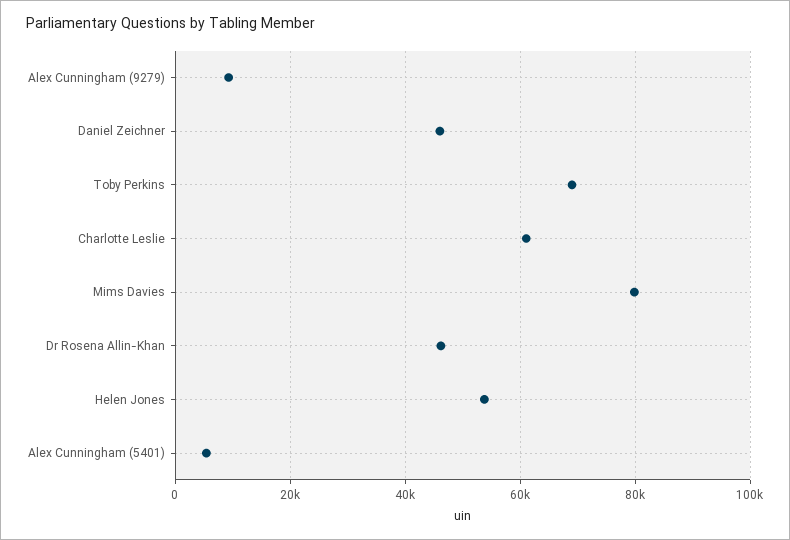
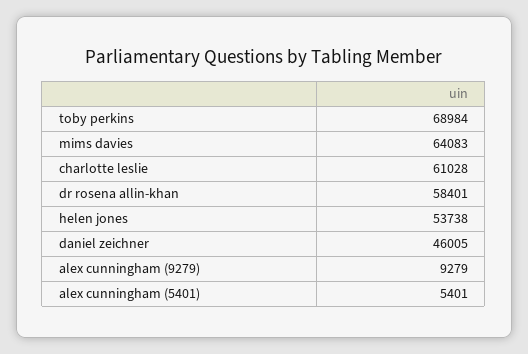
  {
    "Alex Cunningham (9279)": 9279,
    "Daniel Zeichner": 46005,
    "Toby Perkins": 68984,
    "Charlotte Leslie": 61028,
-   "Mims Davies": 80000,
+   "Mims Davies": 64083,
-   "Dr Rosena Allin-Khan": 46000,
+   "Dr Rosena Allin-Khan": 58401,
    "Helen Jones": 53738,
    "Alex Cunningham (5401)": 5401
  }

